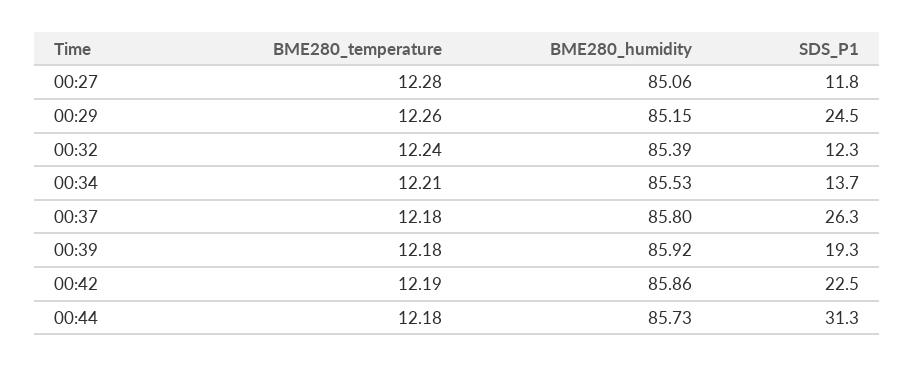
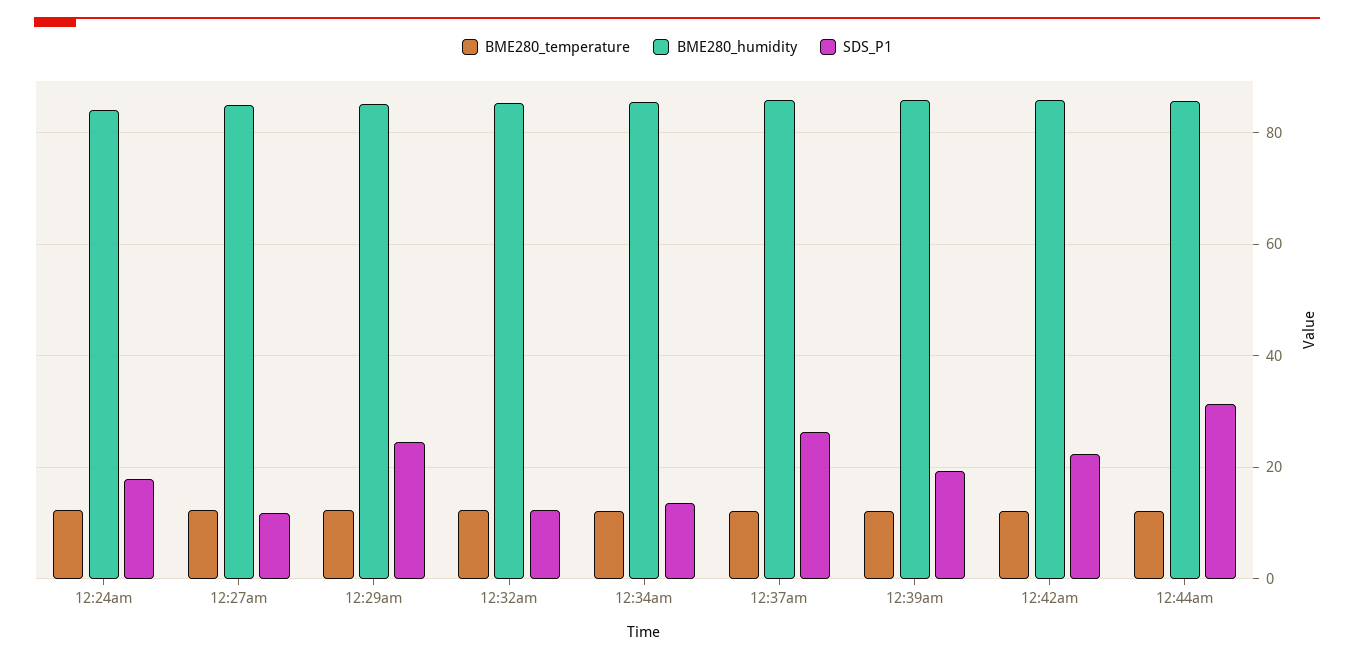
  {
    "BME280_temperature": {
      "00:27": 12.28,
      "00:29": 12.26,
      "00:32": 12.24,
      "00:34": 12.21,
      "00:37": 12.18,
      "00:39": 12.18,
      "00:42": 12.19,
-     "00:44": 12.18
+     "00:44": 12.18,
+     "12:24am": 12
    },
    "BME280_humidity": {
      "00:27": 85.06,
      "00:29": 85.15,
      "00:32": 85.39,
      "00:34": 85.53,
      "00:37": 85.8,
      "00:39": 85.92,
      "00:42": 85.86,
-     "00:44": 85.73
+     "00:44": 85.73,
+     "12:24am": 84
    },
    "SDS_P1": {
      "00:27": 11.8,
      "00:29": 24.5,
      "00:32": 12.3,
      "00:34": 13.7,
      "00:37": 26.3,
      "00:39": 19.3,
      "00:42": 22.5,
-     "00:44": 31.3
+     "00:44": 31.3,
+     "12:24am": 18
    }
  }

